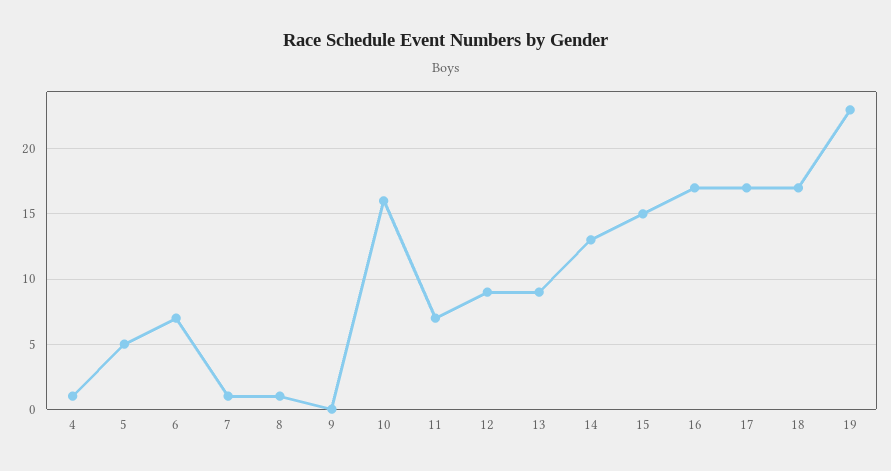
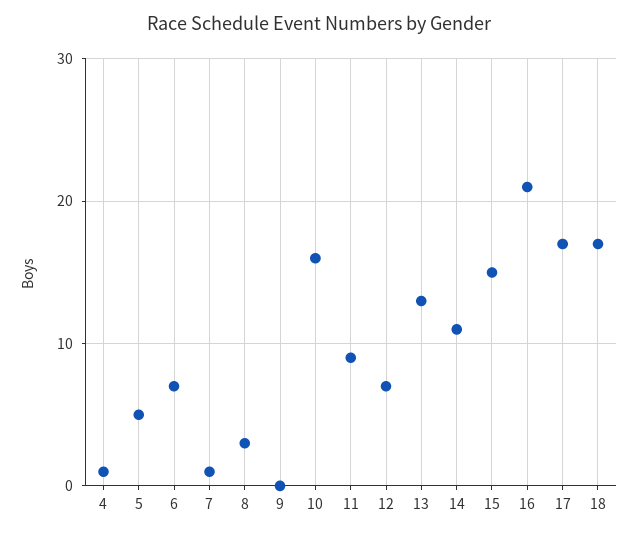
  {
    "4": 1,
    "5": 5,
    "6": 7,
    "7": 1,
-   "8": 1,
+   "8": 3,
    "9": 0,
    "10": 16,
-   "11": 7,
+   "11": 9,
-   "12": 9,
+   "12": 7,
-   "13": 9,
+   "13": 13,
-   "14": 13,
+   "14": 11,
    "15": 15,
-   "16": 17,
+   "16": 21,
    "17": 17,
-   "18": 17,
+   "18": 17
-   "19": 23
  }

